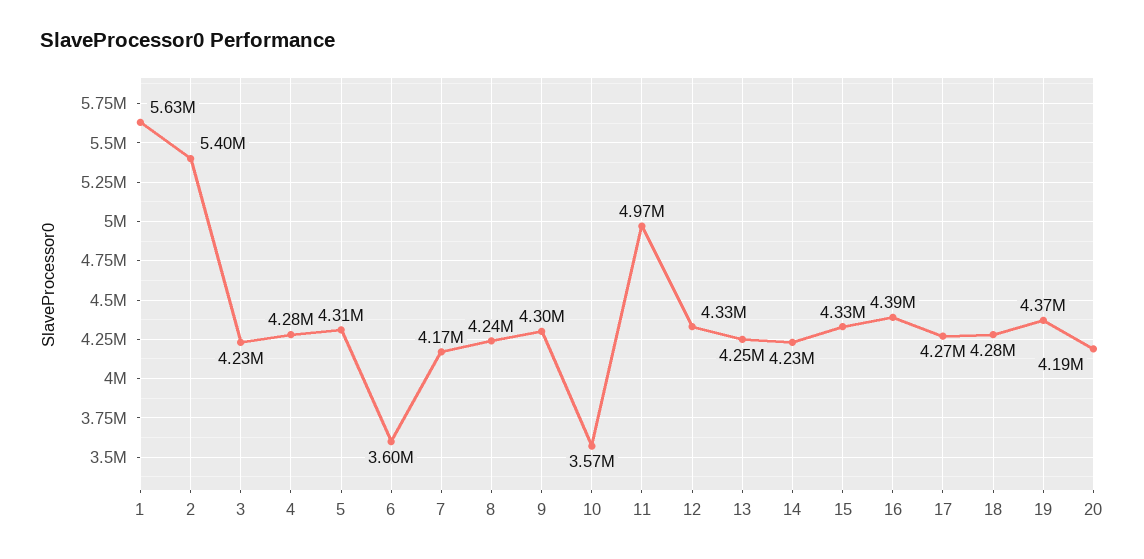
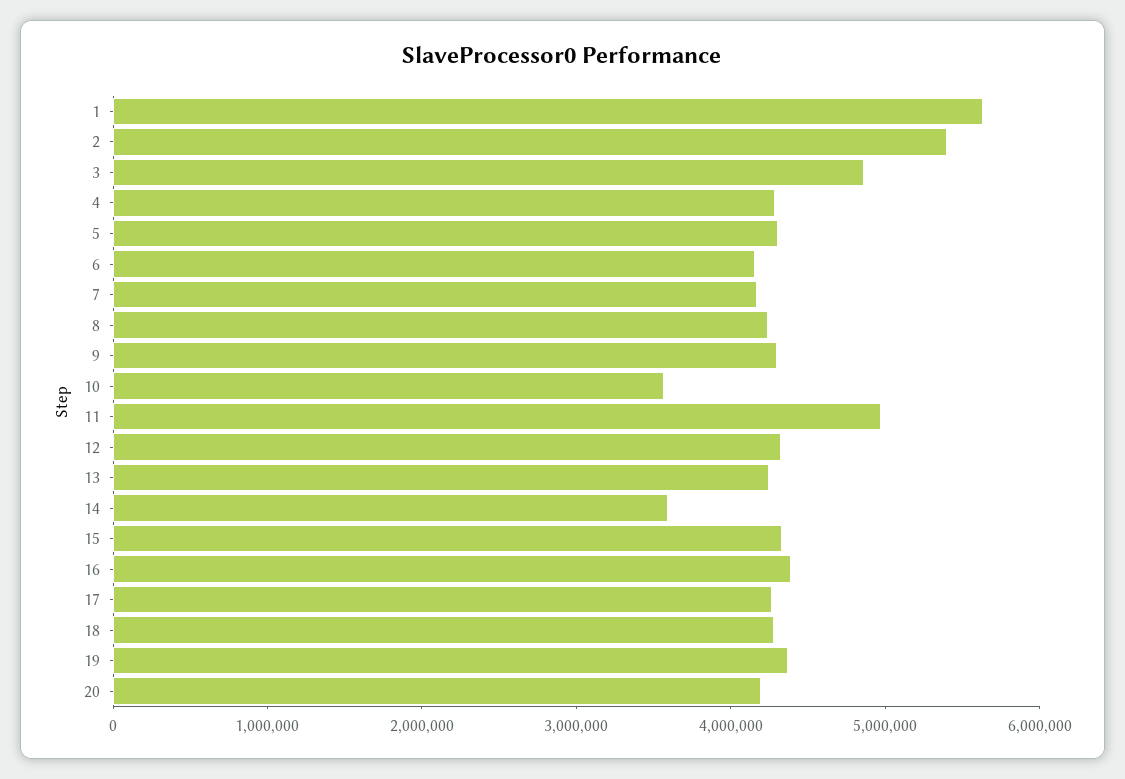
  {
    "1": 5630000,
    "2": 5400000,
-   "3": 4230000,
+   "3": 4800000,
    "4": 4280000,
    "5": 4310000,
-   "6": 3600000,
+   "6": 4200000,
    "7": 4170000,
    "8": 4240000,
    "9": 4300000,
    "10": 3570000,
    "11": 4970000,
    "12": 4330000,
    "13": 4250000,
-   "14": 4230000,
+   "14": 3600000,
    "15": 4330000,
    "16": 4390000,
    "17": 4270000,
    "18": 4280000,
    "19": 4370000,
    "20": 4190000
  }

